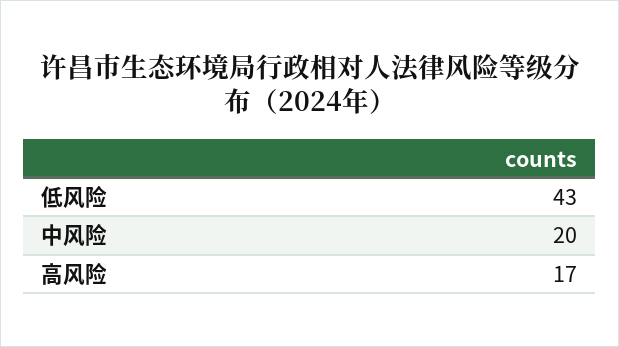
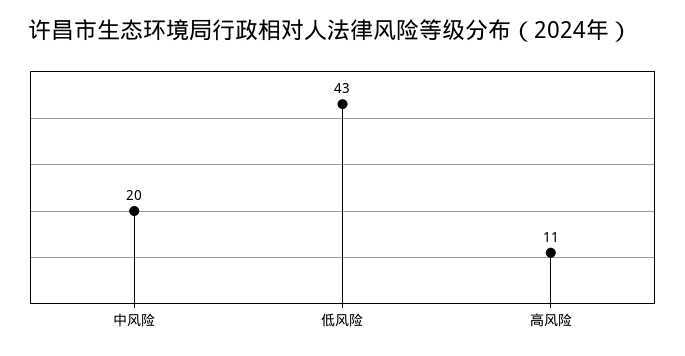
  {
    "低风险": 43,
    "中风险": 20,
-   "高风险": 17
+   "高风险": 11
  }

